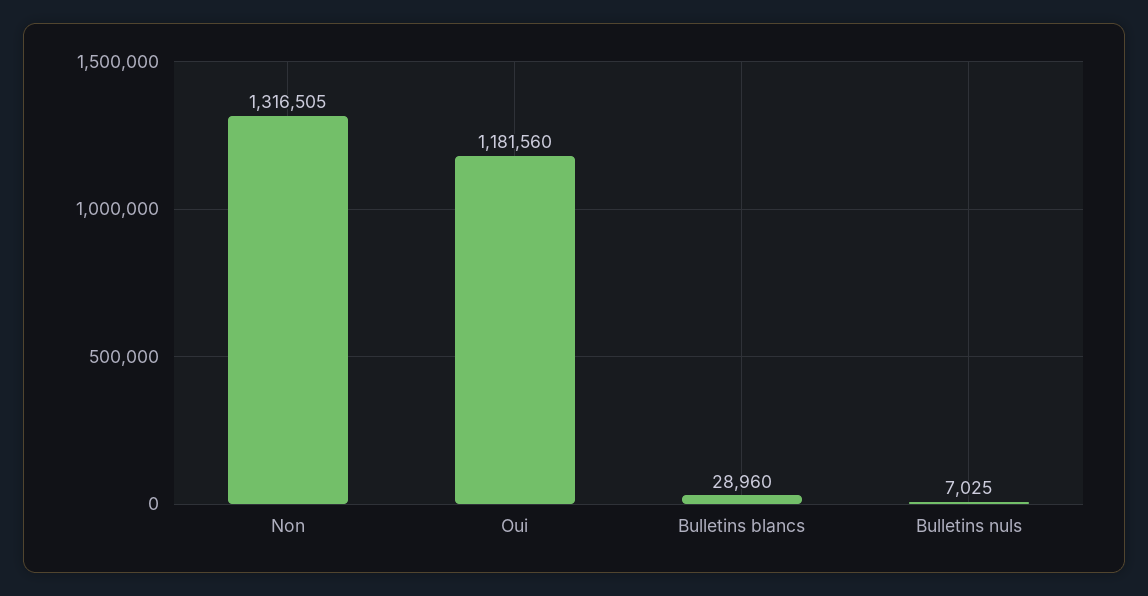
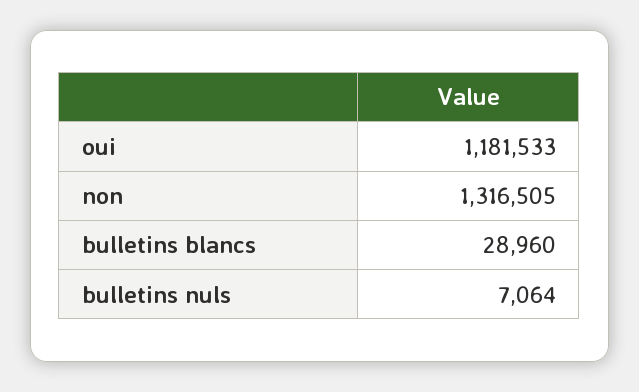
  {
    "Non": 1316505,
-   "Oui": 1181560,
+   "Oui": 1181533,
    "Bulletins blancs": 28960,
-   "Bulletins nuls": 7025
+   "Bulletins nuls": 7064
  }

